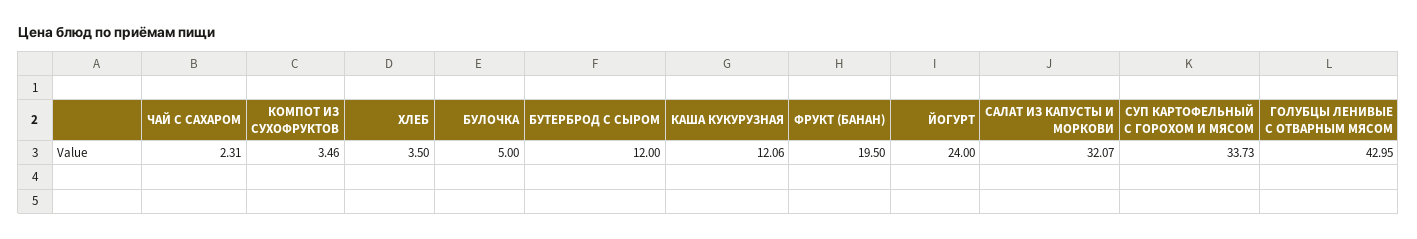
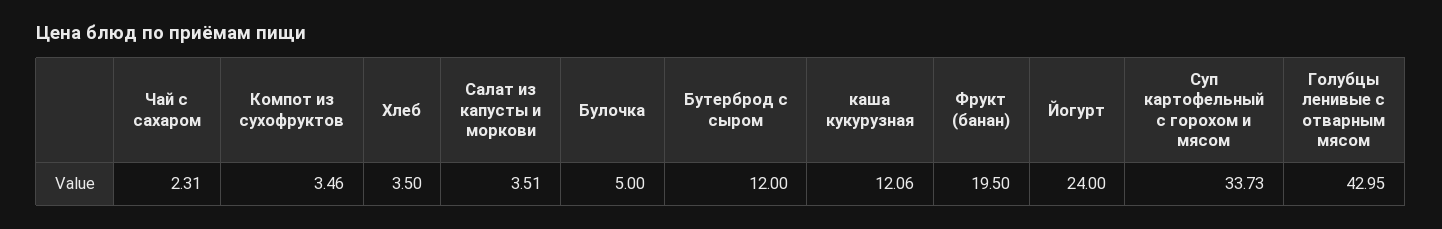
  {
    "ЧАЙ С САХАРОМ": 2.31,
    "КОМПОТ ИЗ СУХОФРУКТОВ": 3.46,
    "ХЛЕБ": 3.5,
    "БУЛОЧКА": 5,
    "БУТЕРБРОД С СЫРОМ": 12,
    "КАША КУКУРУЗНАЯ": 12.06,
    "ФРУКТ (БАНАН)": 19.5,
    "ЙОГУРТ": 24,
-   "САЛАТ ИЗ КАПУСТЫ И МОРКОВИ": 32.07,
+   "САЛАТ ИЗ КАПУСТЫ И МОРКОВИ": 3.51,
    "СУП КАРТОФЕЛЬНЫЙ С ГОРОХОМ И МЯСОМ": 33.73,
    "ГОЛУБЦЫ ЛЕНИВЫЕ С ОТВАРНЫМ МЯСОМ": 42.95
  }

